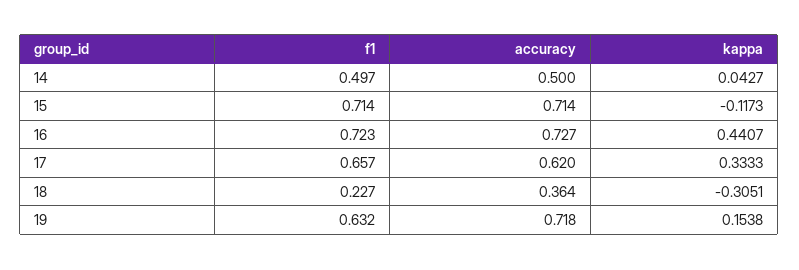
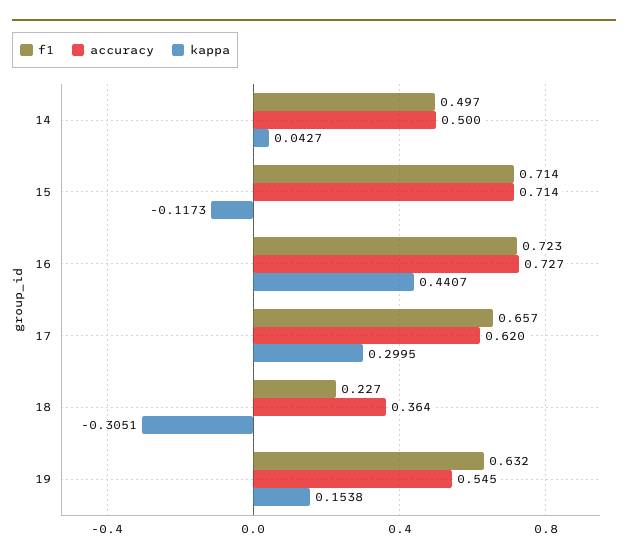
  {
    "f1": {
      "14": 0.497,
      "15": 0.714,
      "16": 0.723,
      "17": 0.657,
      "18": 0.227,
      "19": 0.632
    },
    "accuracy": {
      "14": 0.5,
      "15": 0.714,
      "16": 0.727,
      "17": 0.62,
      "18": 0.364,
-     "19": 0.718
+     "19": 0.545
    },
    "kappa": {
      "14": 0.0427,
      "15": -0.1173,
      "16": 0.4407,
-     "17": 0.3333,
+     "17": 0.2995,
      "18": -0.3051,
      "19": 0.1538
    }
  }

